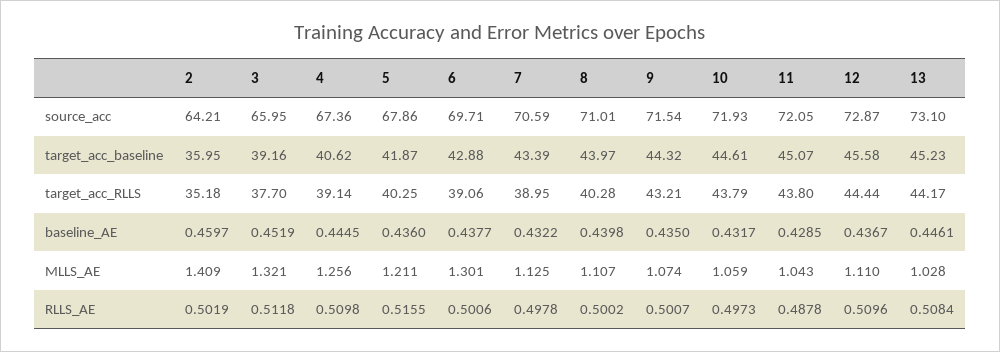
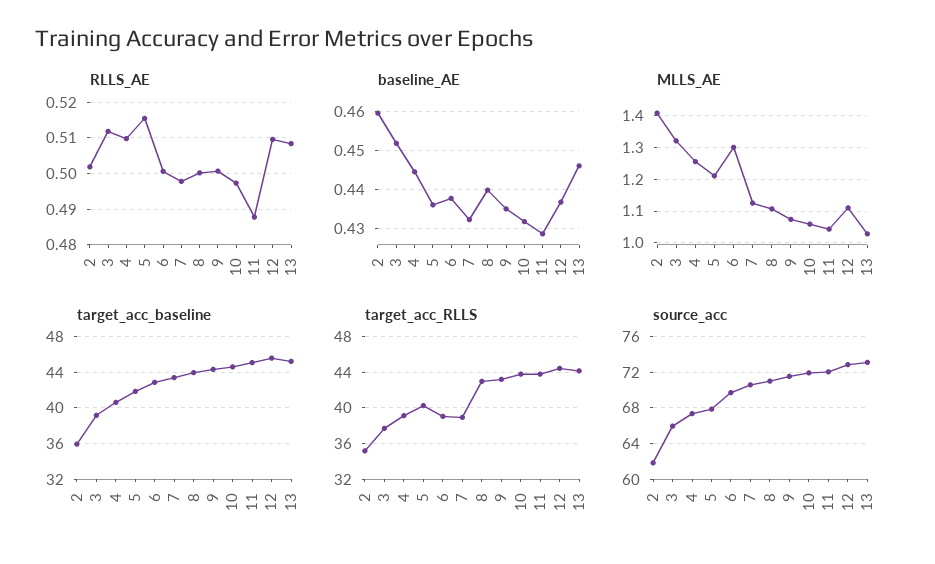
  {
    "source_acc": {
-     "2": 64.21,
+     "2": 62,
      "3": 65.95,
      "4": 67.36,
      "5": 67.86,
      "6": 69.71,
      "7": 70.59,
      "8": 71.01,
      "9": 71.54,
      "10": 71.93,
      "11": 72.05,
      "12": 72.87,
      "13": 73.1
    },
    "target_acc_baseline": {
      "2": 35.95,
      "3": 39.16,
      "4": 40.62,
      "5": 41.87,
      "6": 42.88,
      "7": 43.39,
      "8": 43.97,
      "9": 44.32,
      "10": 44.61,
      "11": 45.07,
      "12": 45.58,
      "13": 45.23
    },
    "target_acc_RLLS": {
      "2": 35.18,
      "3": 37.7,
      "4": 39.14,
      "5": 40.25,
      "6": 39.06,
      "7": 38.95,
-     "8": 40.28,
+     "8": 43,
      "9": 43.21,
      "10": 43.79,
      "11": 43.8,
      "12": 44.44,
      "13": 44.17
    },
    "baseline_AE": {
      "2": 0.4597,
      "3": 0.4519,
      "4": 0.4445,
      "5": 0.436,
      "6": 0.4377,
      "7": 0.4322,
      "8": 0.4398,
      "9": 0.435,
      "10": 0.4317,
      "11": 0.4285,
      "12": 0.4367,
      "13": 0.4461
    },
    "MLLS_AE": {
      "2": 1.409,
      "3": 1.321,
      "4": 1.256,
      "5": 1.211,
      "6": 1.301,
      "7": 1.125,
      "8": 1.107,
      "9": 1.074,
      "10": 1.059,
      "11": 1.043,
      "12": 1.11,
      "13": 1.028
    },
    "RLLS_AE": {
      "2": 0.5019,
      "3": 0.5118,
      "4": 0.5098,
      "5": 0.5155,
      "6": 0.5006,
      "7": 0.4978,
      "8": 0.5002,
      "9": 0.5007,
      "10": 0.4973,
      "11": 0.4878,
      "12": 0.5096,
      "13": 0.5084
    }
  }

